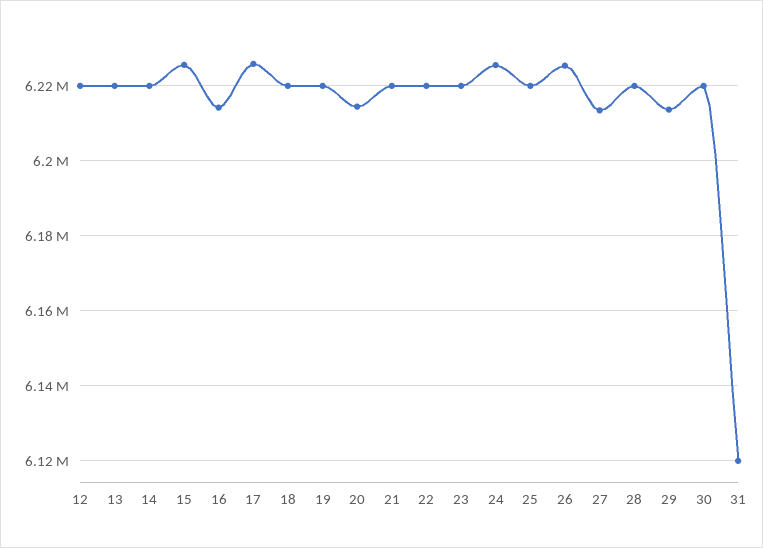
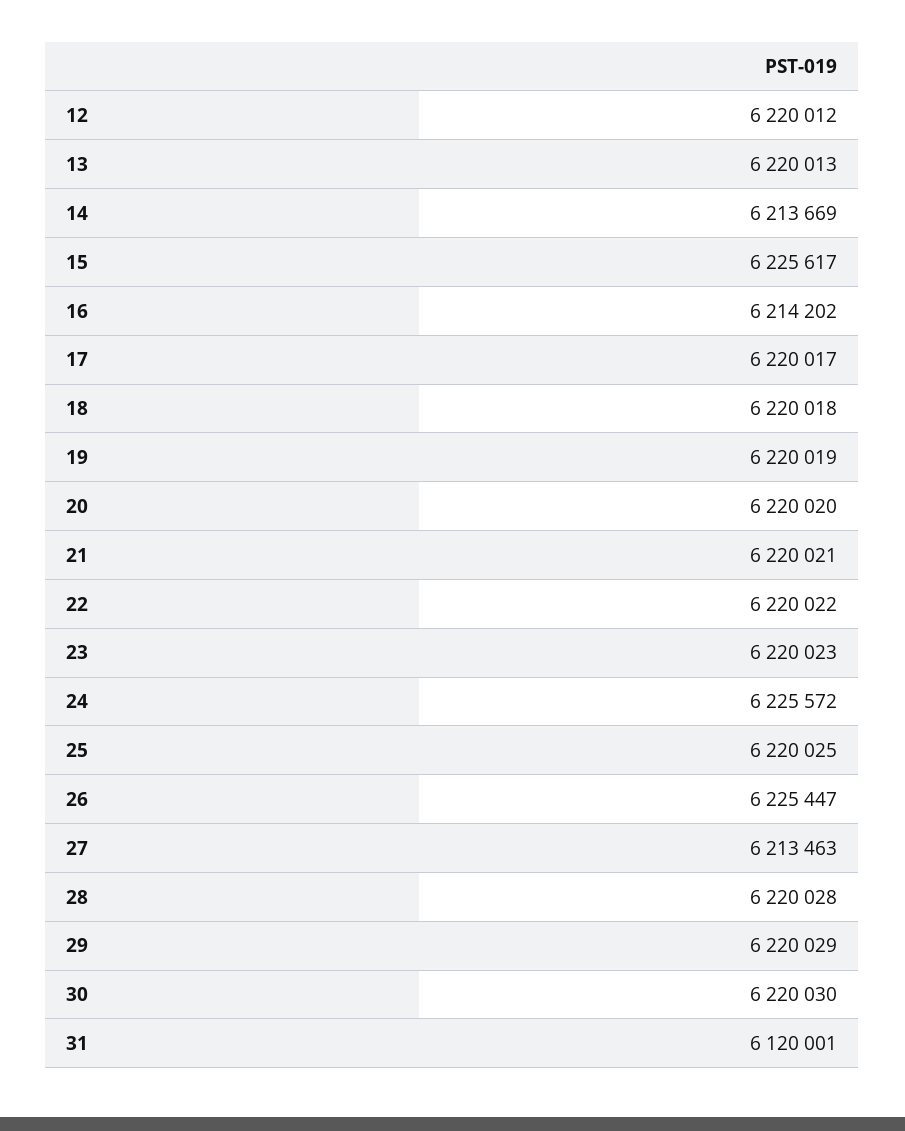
  {
    "12": 6220012,
    "13": 6220013,
-   "14": 6220000,
+   "14": 6213669,
    "15": 6225617,
    "16": 6214202,
-   "17": 6226000,
+   "17": 6220017,
    "18": 6220018,
    "19": 6220019,
-   "20": 6214000,
+   "20": 6220020,
    "21": 6220021,
    "22": 6220022,
    "23": 6220023,
    "24": 6225572,
    "25": 6220025,
    "26": 6225447,
    "27": 6213463,
    "28": 6220028,
-   "29": 6214000,
+   "29": 6220029,
    "30": 6220030,
    "31": 6120001
  }

